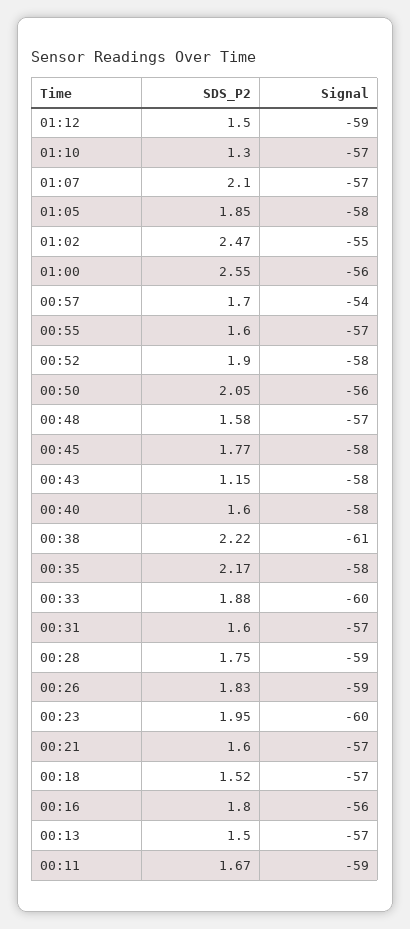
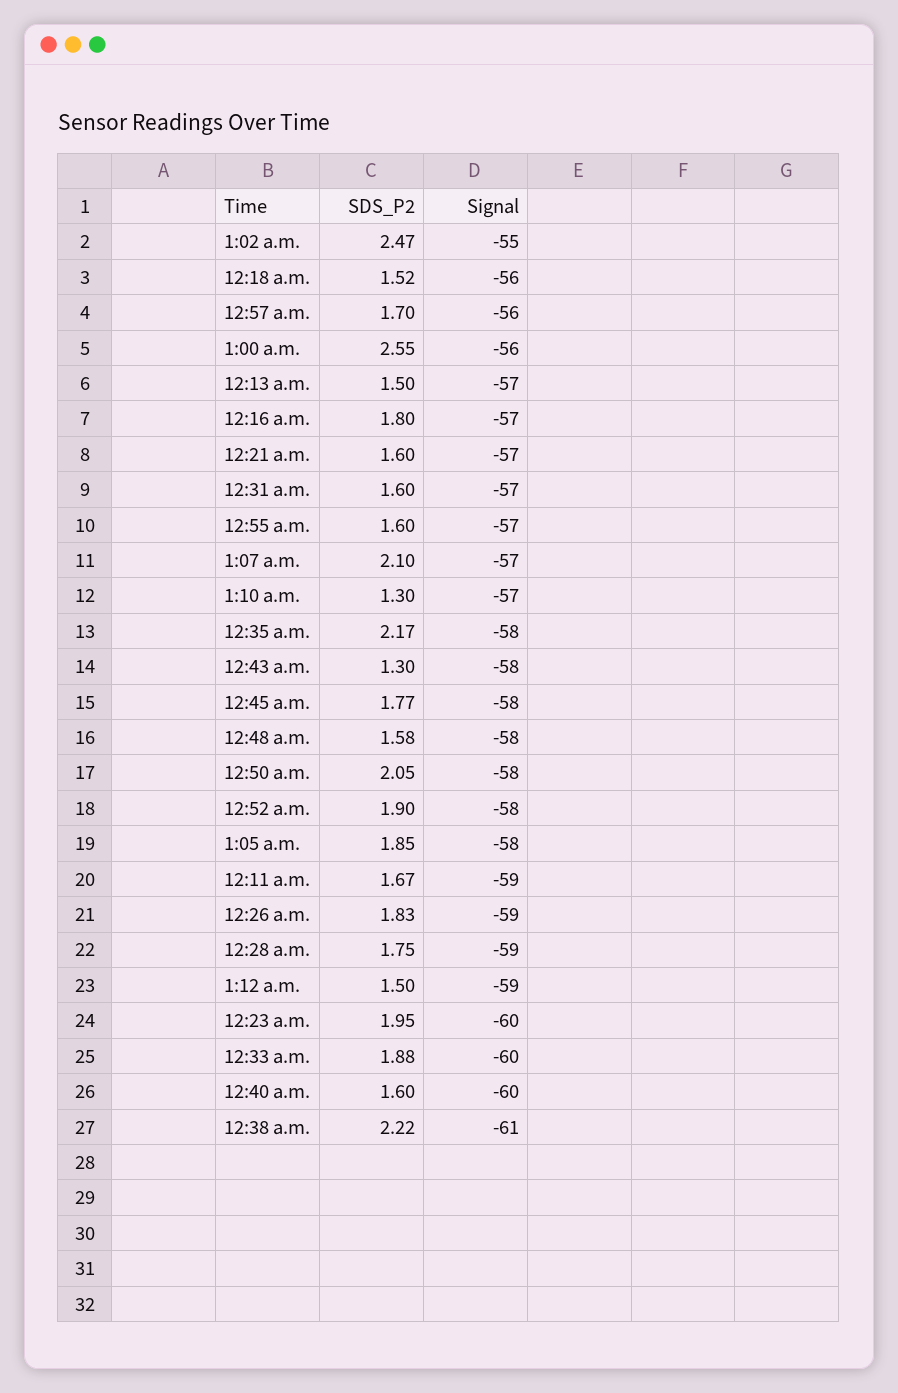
  {
    "SDS_P2": {
      "01:12": 1.5,
      "01:10": 1.3,
      "01:07": 2.1,
      "01:05": 1.85,
      "01:02": 2.47,
      "01:00": 2.55,
      "00:57": 1.7,
      "00:55": 1.6,
      "00:52": 1.9,
      "00:50": 2.05,
      "00:48": 1.58,
      "00:45": 1.77,
-     "00:43": 1.15,
+     "00:43": 1.3,
      "00:40": 1.6,
      "00:38": 2.22,
      "00:35": 2.17,
      "00:33": 1.88,
      "00:31": 1.6,
      "00:28": 1.75,
      "00:26": 1.83,
      "00:23": 1.95,
      "00:21": 1.6,
      "00:18": 1.52,
      "00:16": 1.8,
      "00:13": 1.5,
      "00:11": 1.67
    },
    "Signal": {
      "01:12": -59,
      "01:10": -57,
      "01:07": -57,
      "01:05": -58,
      "01:02": -55,
      "01:00": -56,
-     "00:57": -54,
+     "00:57": -56,
      "00:55": -57,
      "00:52": -58,
-     "00:50": -56,
+     "00:50": -58,
-     "00:48": -57,
+     "00:48": -58,
      "00:45": -58,
      "00:43": -58,
-     "00:40": -58,
+     "00:40": -60,
      "00:38": -61,
      "00:35": -58,
      "00:33": -60,
      "00:31": -57,
      "00:28": -59,
      "00:26": -59,
      "00:23": -60,
      "00:21": -57,
-     "00:18": -57,
+     "00:18": -56,
-     "00:16": -56,
+     "00:16": -57,
      "00:13": -57,
      "00:11": -59
    }
  }

